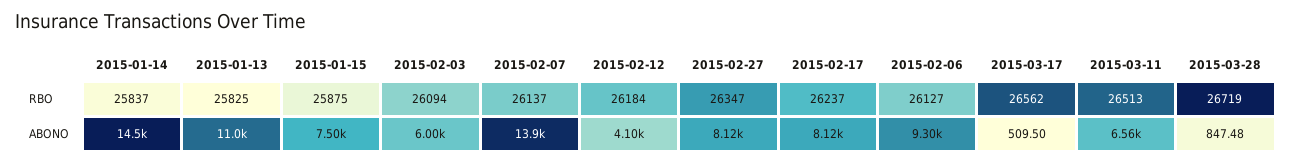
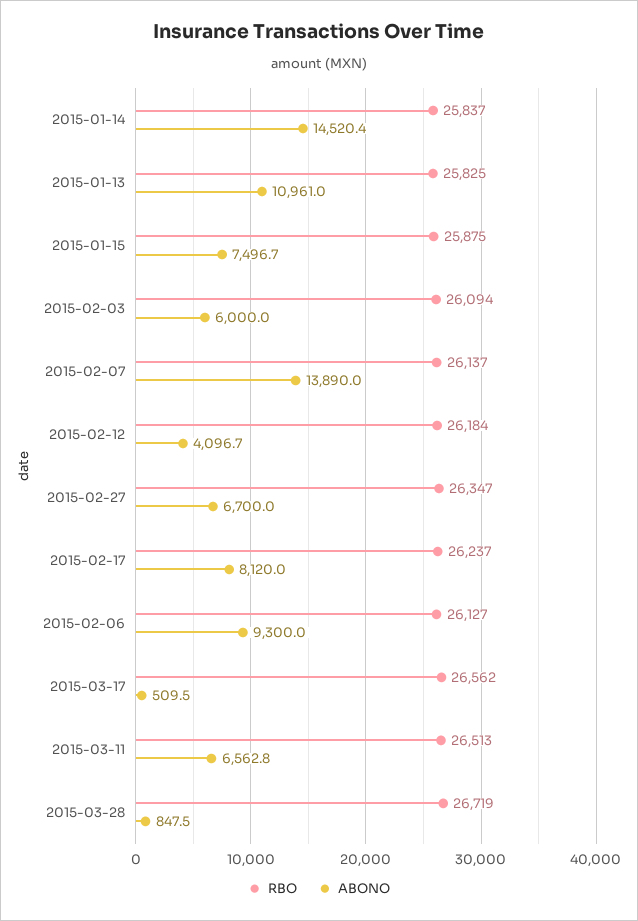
  {
    "RBO": {
      "2015-01-14": 25837,
      "2015-01-13": 25825,
      "2015-01-15": 25875,
      "2015-02-03": 26094,
      "2015-02-07": 26137,
      "2015-02-12": 26184,
      "2015-02-27": 26347,
      "2015-02-17": 26237,
      "2015-02-06": 26127,
      "2015-03-17": 26562,
      "2015-03-11": 26513,
      "2015-03-28": 26719
    },
    "ABONO": {
      "2015-01-14": 14520.4,
      "2015-01-13": 10961,
      "2015-01-15": 7496.7,
      "2015-02-03": 6000,
      "2015-02-07": 13890,
      "2015-02-12": 4096.7,
-     "2015-02-27": 8120,
+     "2015-02-27": 6700,
      "2015-02-17": 8120,
      "2015-02-06": 9300,
      "2015-03-17": 509.5,
      "2015-03-11": 6562.8,
      "2015-03-28": 847.48
    }
  }

